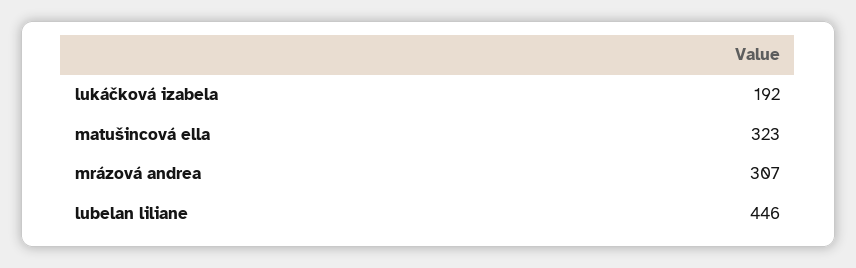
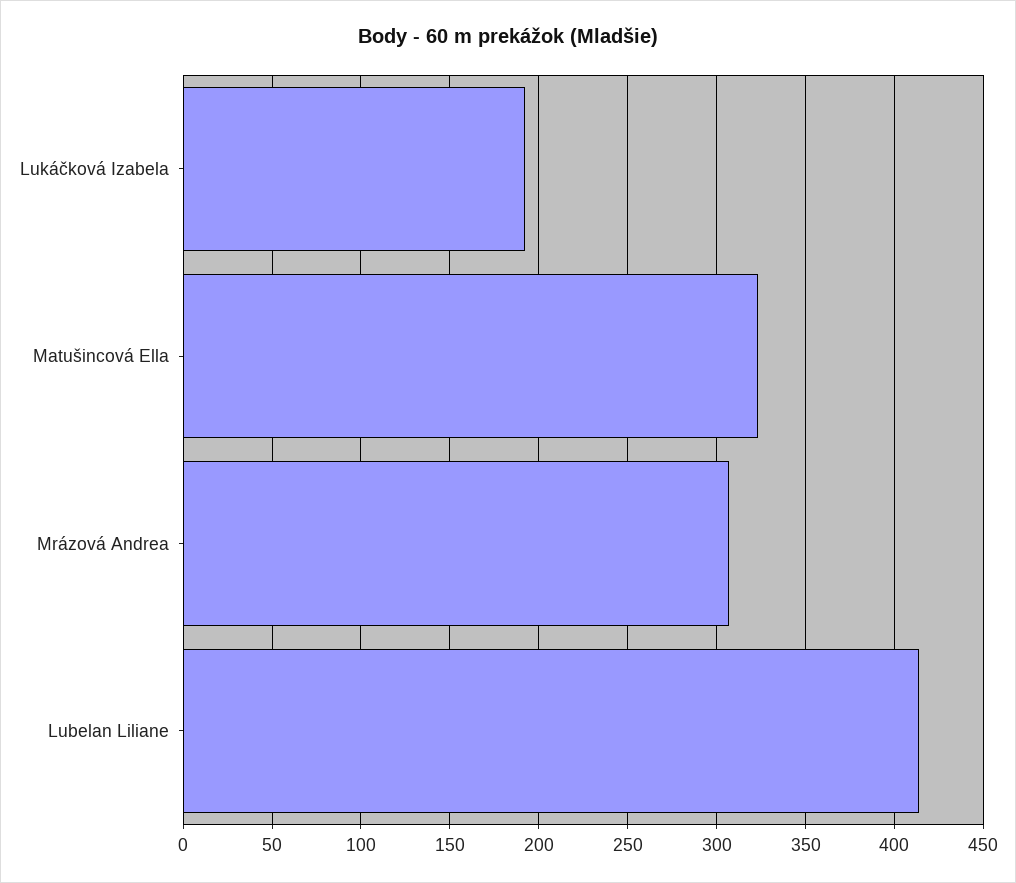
  {
    "lukáčková izabela": 192,
    "matušincová ella": 323,
    "mrázová andrea": 307,
-   "lubelan liliane": 446
+   "lubelan liliane": 415
  }

